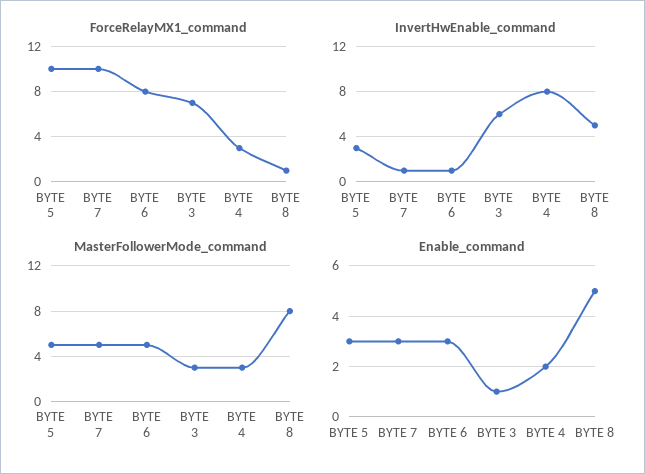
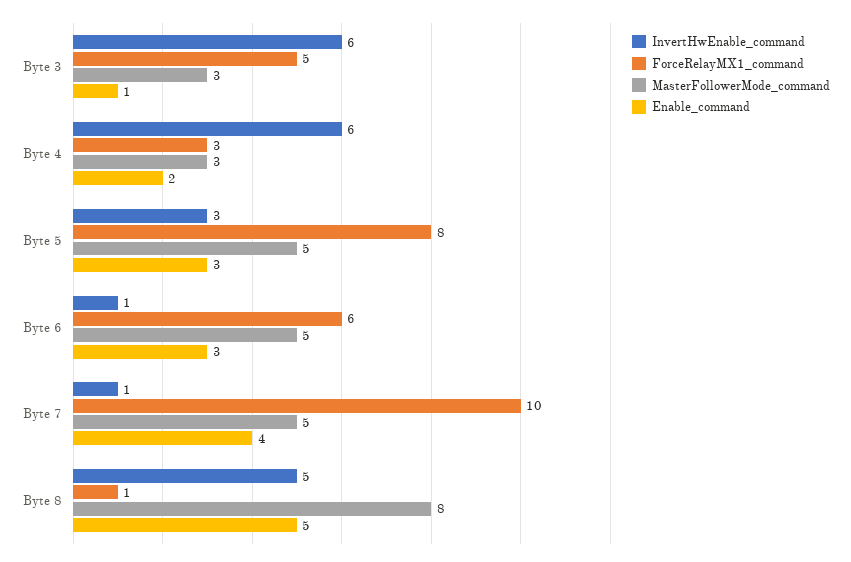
  {
    "ForceRelayMX1_command": {
-     "BYTE 5": 10,
+     "BYTE 5": 8,
      "BYTE 7": 10,
-     "BYTE 6": 8,
+     "BYTE 6": 6,
-     "BYTE 3": 7,
+     "BYTE 3": 5,
      "BYTE 4": 3,
      "BYTE 8": 1
    },
    "InvertHwEnable_command": {
      "BYTE 5": 3,
      "BYTE 7": 1,
      "BYTE 6": 1,
      "BYTE 3": 6,
-     "BYTE 4": 8,
+     "BYTE 4": 6,
      "BYTE 8": 5
    },
    "MasterFollowerMode_command": {
      "BYTE 5": 5,
      "BYTE 7": 5,
      "BYTE 6": 5,
      "BYTE 3": 3,
      "BYTE 4": 3,
      "BYTE 8": 8
    },
    "Enable_command": {
      "BYTE 5": 3,
-     "BYTE 7": 3,
+     "BYTE 7": 4,
      "BYTE 6": 3,
      "BYTE 3": 1,
      "BYTE 4": 2,
      "BYTE 8": 5
    }
  }

